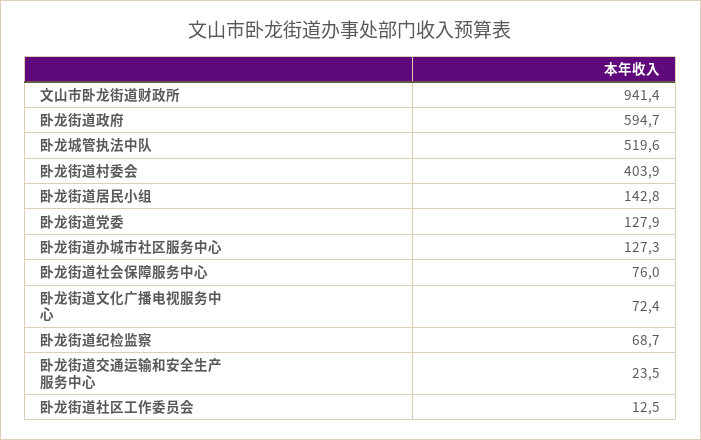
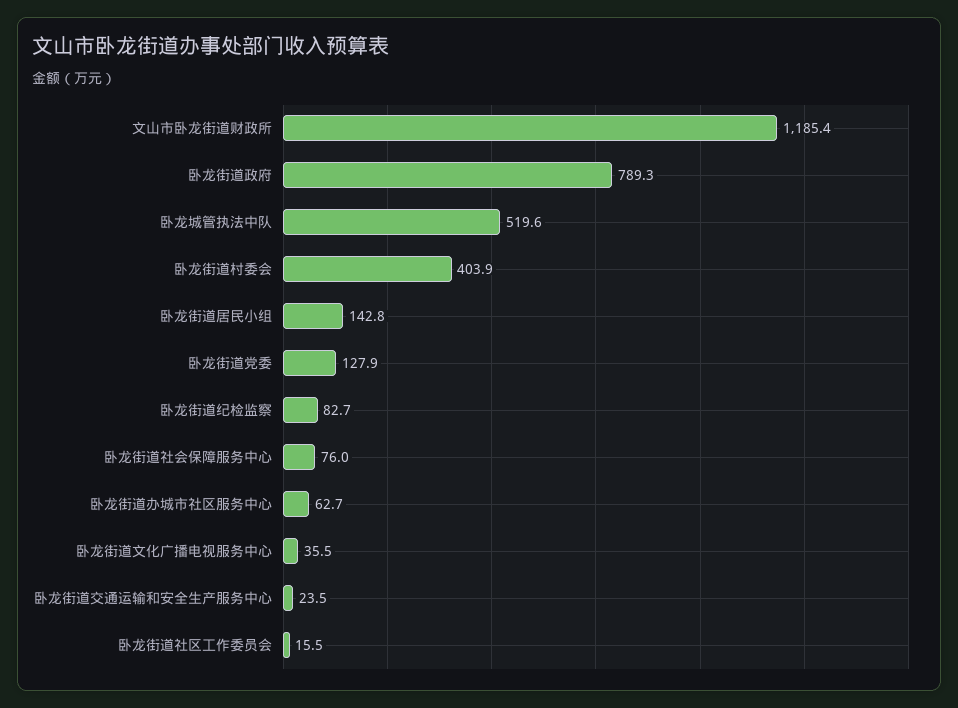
  {
-   "文山市卧龙街道财政所": 941.4,
+   "文山市卧龙街道财政所": 1185.4,
-   "卧龙街道政府": 594.7,
+   "卧龙街道政府": 789.3,
    "卧龙城管执法中队": 519.6,
    "卧龙街道村委会": 403.9,
    "卧龙街道居民小组": 142.8,
    "卧龙街道党委": 127.9,
-   "卧龙街道办城市社区服务中心": 127.3,
+   "卧龙街道办城市社区服务中心": 62.7,
    "卧龙街道社会保障服务中心": 76,
-   "卧龙街道文化广播电视服务中心": 72.4,
+   "卧龙街道文化广播电视服务中心": 35.5,
-   "卧龙街道纪检监察": 68.7,
+   "卧龙街道纪检监察": 82.7,
    "卧龙街道交通运输和安全生产服务中心": 23.5,
-   "卧龙街道社区工作委员会": 12.5
+   "卧龙街道社区工作委员会": 15.5
  }

